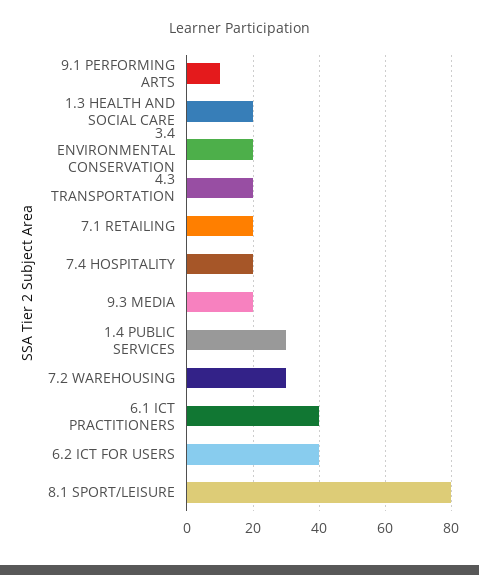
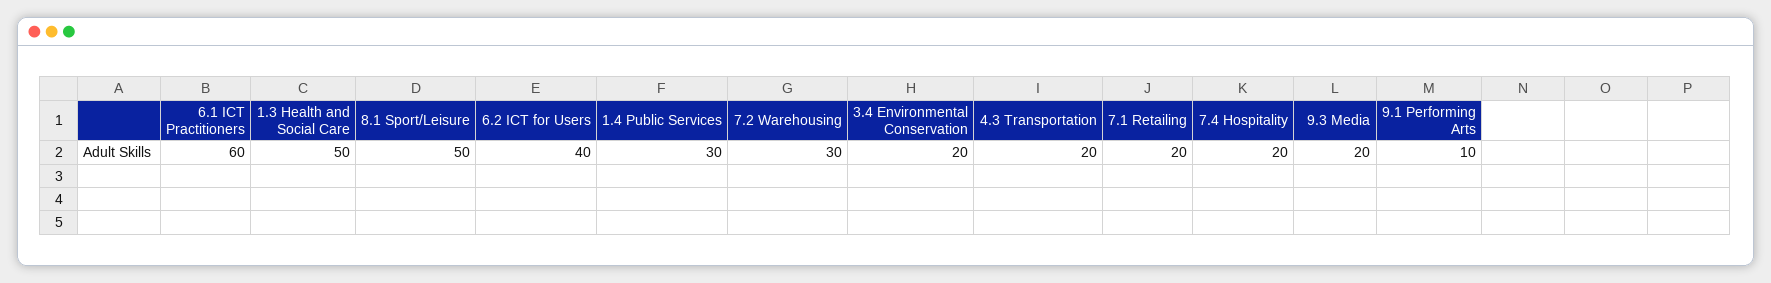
  {
    "9.1 PERFORMING ARTS": 10,
-   "1.3 HEALTH AND SOCIAL CARE": 20,
+   "1.3 HEALTH AND SOCIAL CARE": 50,
    "3.4 ENVIRONMENTAL CONSERVATION": 20,
    "4.3 TRANSPORTATION": 20,
    "7.1 RETAILING": 20,
    "7.4 HOSPITALITY": 20,
    "9.3 MEDIA": 20,
    "1.4 PUBLIC SERVICES": 30,
    "7.2 WAREHOUSING": 30,
-   "6.1 ICT PRACTITIONERS": 40,
+   "6.1 ICT PRACTITIONERS": 60,
    "6.2 ICT FOR USERS": 40,
-   "8.1 SPORT/LEISURE": 80
+   "8.1 SPORT/LEISURE": 50
  }

